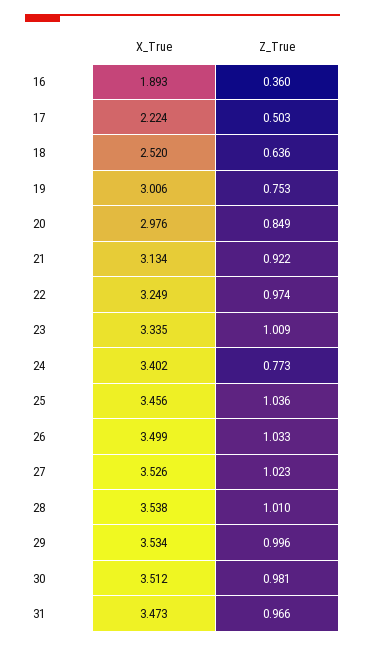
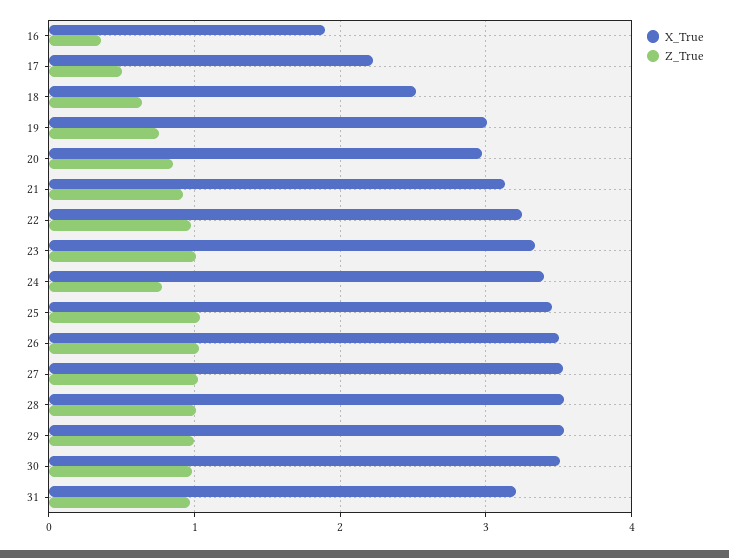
  {
    "X_True": {
      "16": 1.893,
      "17": 2.224,
      "18": 2.52,
      "19": 3.006,
      "20": 2.976,
      "21": 3.134,
      "22": 3.249,
      "23": 3.335,
      "24": 3.402,
      "25": 3.456,
      "26": 3.499,
      "27": 3.526,
      "28": 3.538,
      "29": 3.534,
      "30": 3.512,
-     "31": 3.473
+     "31": 3.2
    },
    "Z_True": {
      "16": 0.36,
      "17": 0.503,
      "18": 0.636,
      "19": 0.753,
      "20": 0.849,
      "21": 0.922,
      "22": 0.974,
      "23": 1.009,
      "24": 0.773,
      "25": 1.036,
      "26": 1.033,
      "27": 1.023,
      "28": 1.01,
      "29": 0.996,
      "30": 0.981,
      "31": 0.966
    }
  }

